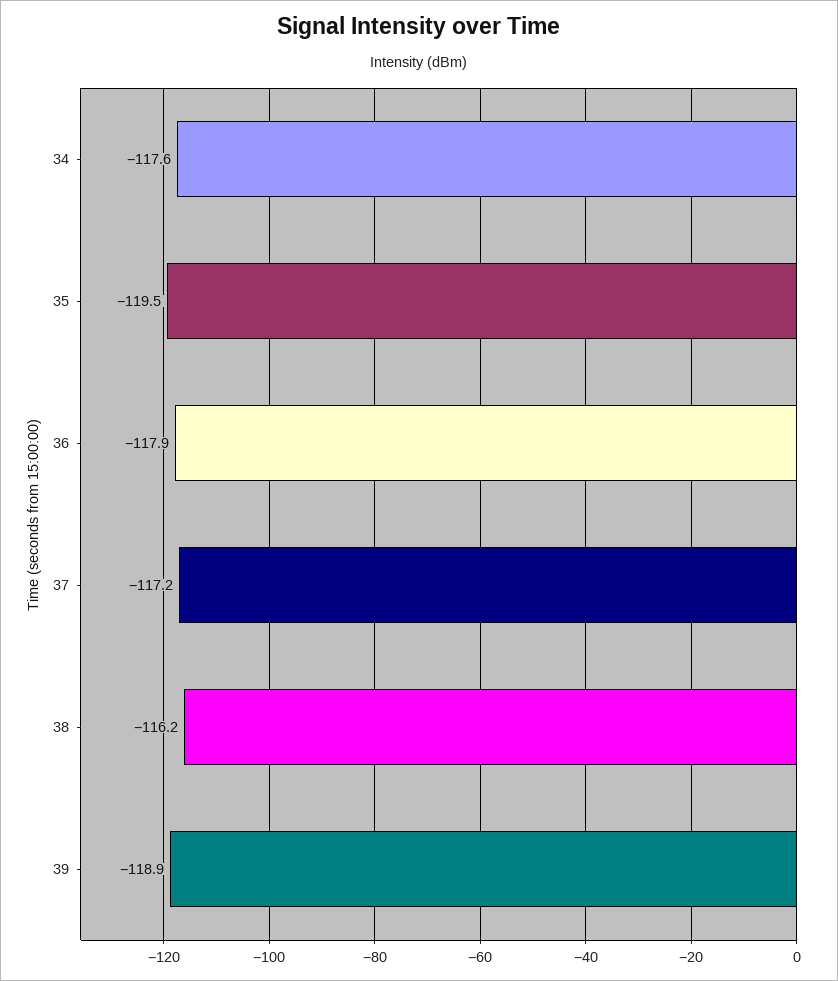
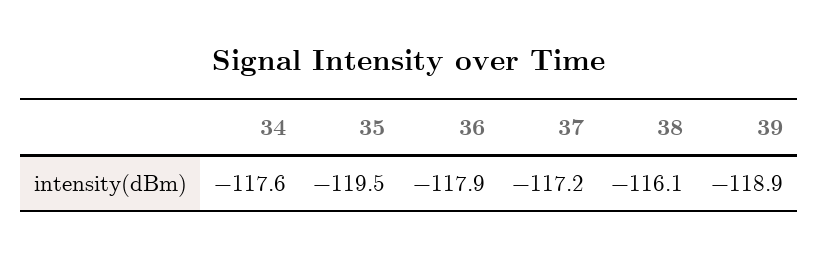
  {
    "34": -117.6,
    "35": -119.5,
    "36": -117.9,
    "37": -117.2,
-   "38": -116.2,
+   "38": -116.1,
    "39": -118.9
  }

